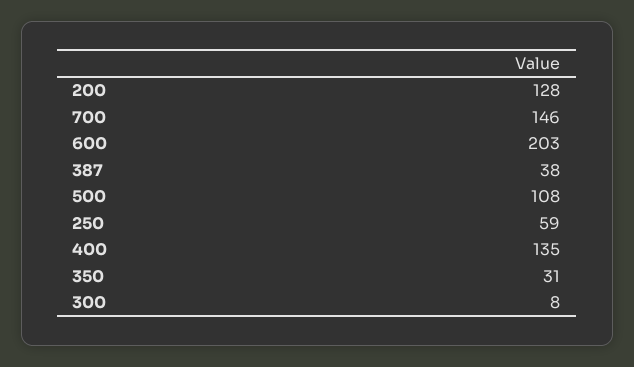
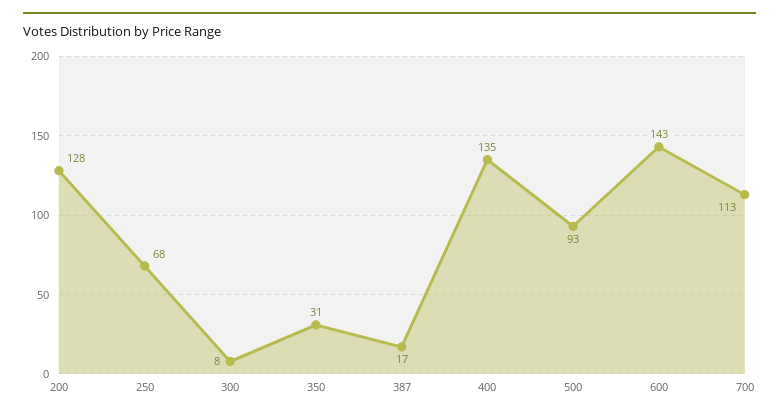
  {
    "200": 128,
-   "700": 146,
+   "700": 113,
-   "600": 203,
+   "600": 143,
-   "387": 38,
+   "387": 17,
-   "500": 108,
+   "500": 93,
-   "250": 59,
+   "250": 68,
    "400": 135,
    "350": 31,
    "300": 8
  }

